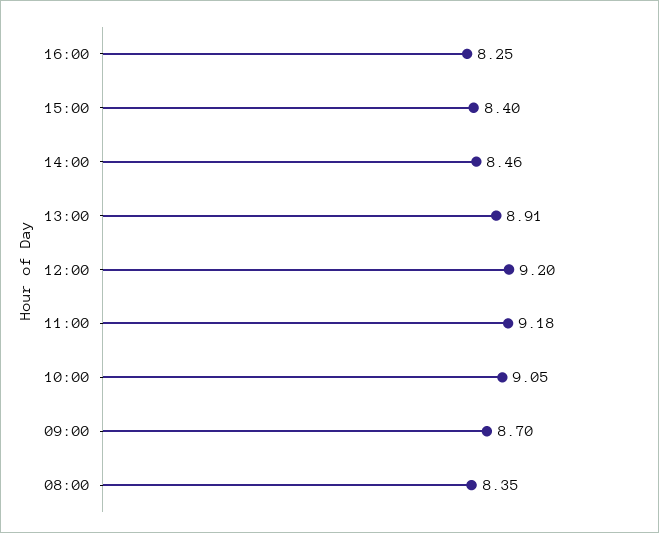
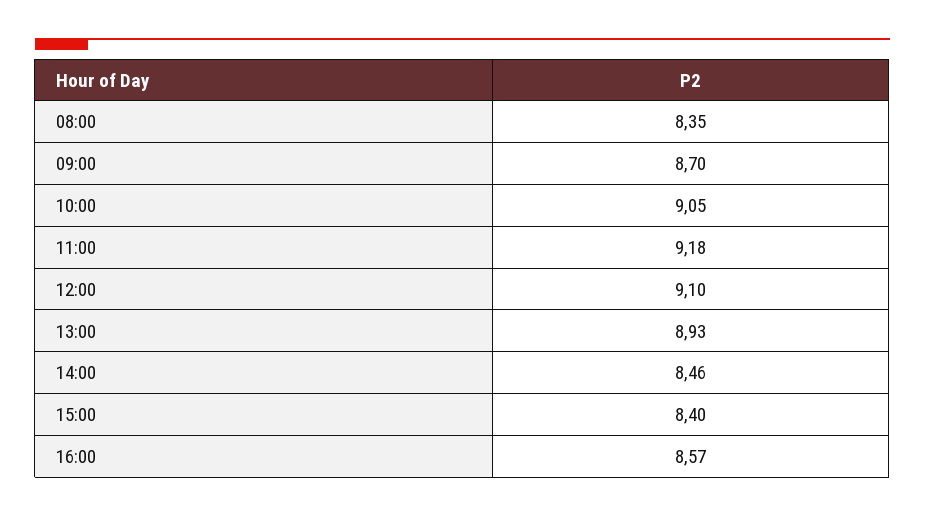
  {
-   "16:00": 8.25,
+   "16:00": 8.57,
    "15:00": 8.4,
    "14:00": 8.46,
-   "13:00": 8.91,
+   "13:00": 8.93,
-   "12:00": 9.2,
+   "12:00": 9.1,
    "11:00": 9.18,
    "10:00": 9.05,
    "09:00": 8.7,
    "08:00": 8.35
  }

